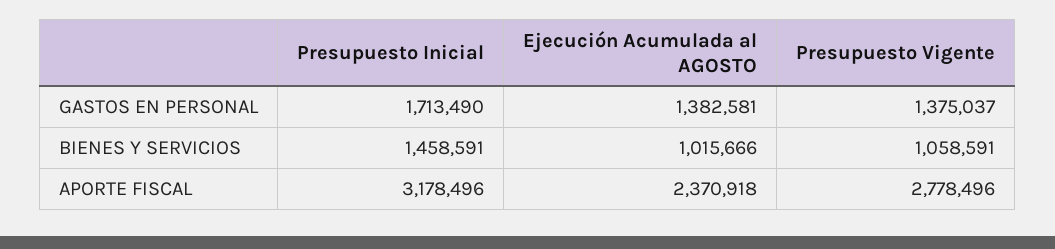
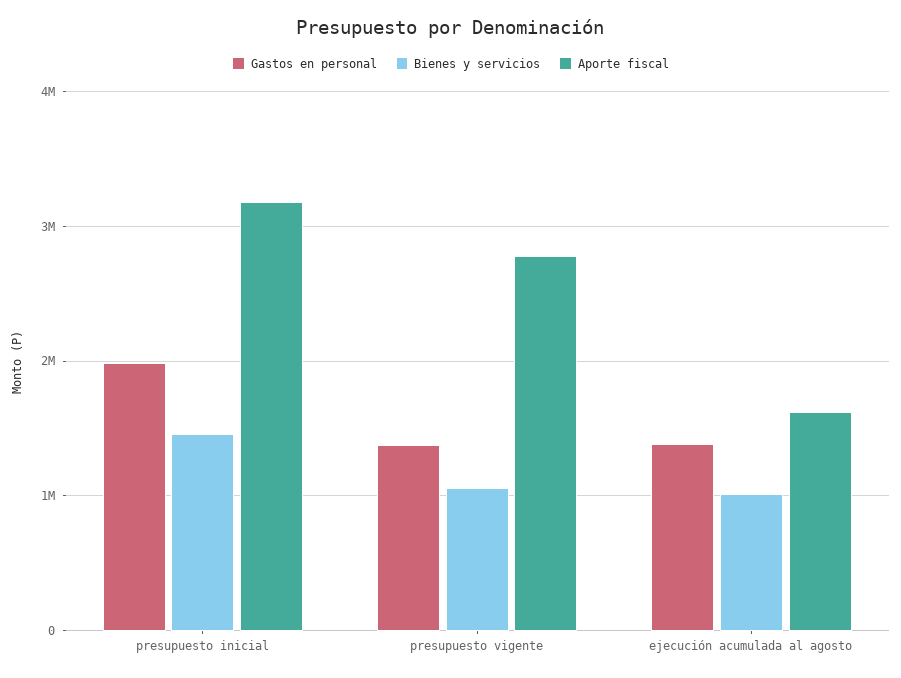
  {
    "GASTOS EN PERSONAL": {
-     "Presupuesto Inicial": 1713490,
+     "Presupuesto Inicial": 2000000,
      "Ejecución Acumulada al AGOSTO": 1382581,
      "Presupuesto Vigente": 1375037
    },
    "BIENES Y SERVICIOS": {
      "Presupuesto Inicial": 1458591,
      "Ejecución Acumulada al AGOSTO": 1015666,
      "Presupuesto Vigente": 1058591
    },
    "APORTE FISCAL": {
      "Presupuesto Inicial": 3178496,
-     "Ejecución Acumulada al AGOSTO": 2370918,
+     "Ejecución Acumulada al AGOSTO": 1600000,
      "Presupuesto Vigente": 2778496
    }
  }

